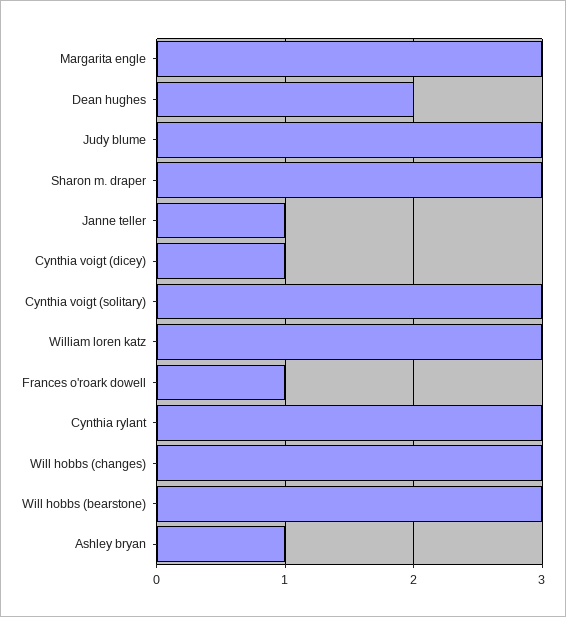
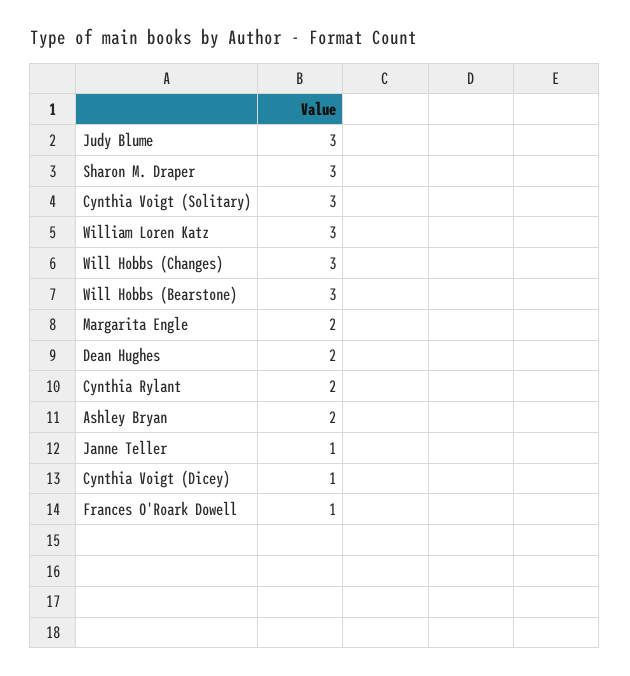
  {
-   "Margarita engle": 3,
+   "Margarita engle": 2,
    "Dean hughes": 2,
    "Judy blume": 3,
    "Sharon m. draper": 3,
    "Janne teller": 1,
    "Cynthia voigt (dicey)": 1,
    "Cynthia voigt (solitary)": 3,
    "William loren katz": 3,
    "Frances o'roark dowell": 1,
-   "Cynthia rylant": 3,
+   "Cynthia rylant": 2,
    "Will hobbs (changes)": 3,
    "Will hobbs (bearstone)": 3,
-   "Ashley bryan": 1
+   "Ashley bryan": 2
  }

